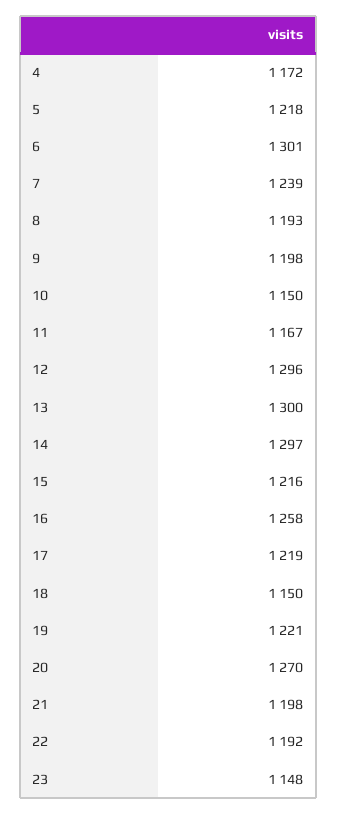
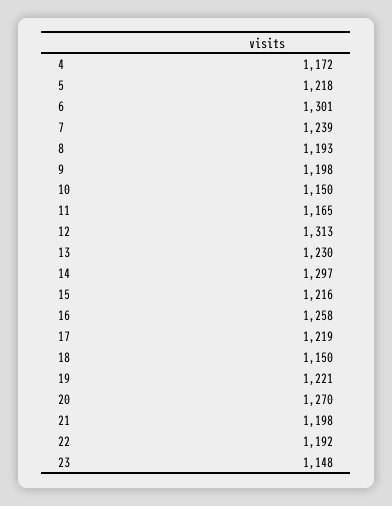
  {
    "4": 1172,
    "5": 1218,
    "6": 1301,
    "7": 1239,
    "8": 1193,
    "9": 1198,
    "10": 1150,
-   "11": 1167,
+   "11": 1165,
-   "12": 1296,
+   "12": 1313,
-   "13": 1300,
+   "13": 1230,
    "14": 1297,
    "15": 1216,
    "16": 1258,
    "17": 1219,
    "18": 1150,
    "19": 1221,
    "20": 1270,
    "21": 1198,
    "22": 1192,
    "23": 1148
  }

